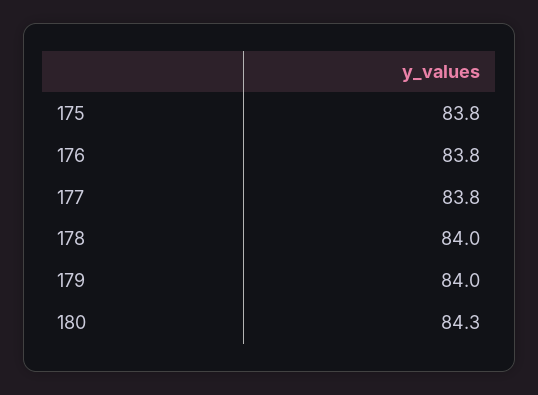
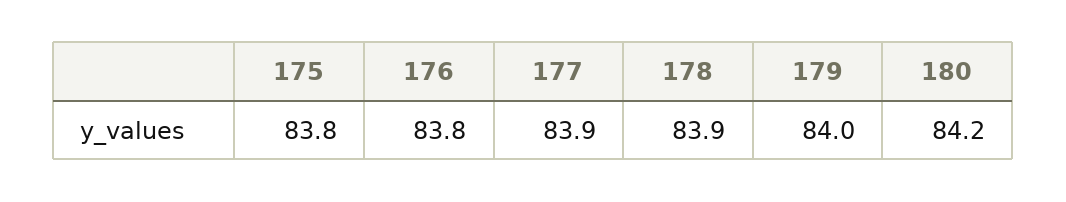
  {
    "175": 83.8,
    "176": 83.8,
-   "177": 83.8,
+   "177": 83.9,
-   "178": 84,
+   "178": 83.9,
    "179": 84,
-   "180": 84.3
+   "180": 84.2
  }

